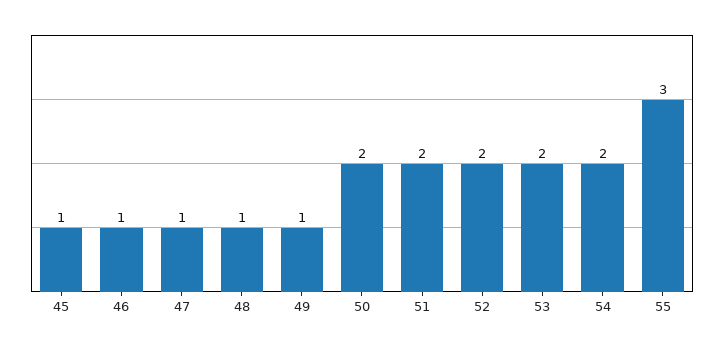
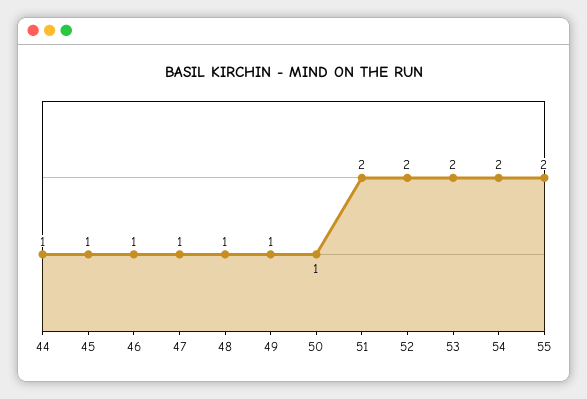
  {
    "45": 1,
    "46": 1,
    "47": 1,
    "48": 1,
    "49": 1,
-   "50": 2,
+   "50": 1,
    "51": 2,
    "52": 2,
    "53": 2,
    "54": 2,
-   "55": 3
+   "55": 2,
+   "44": 1
  }

